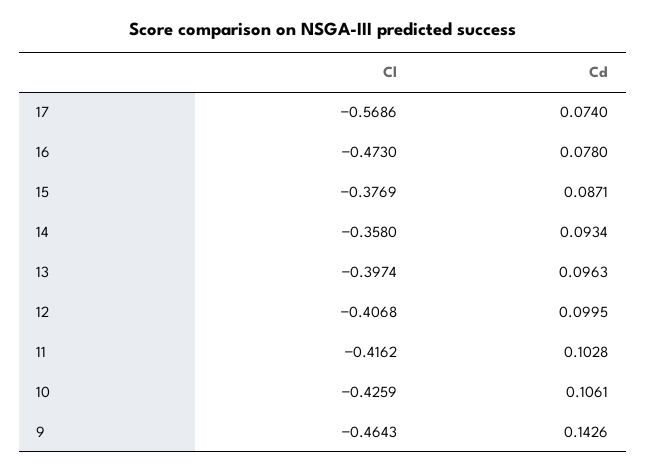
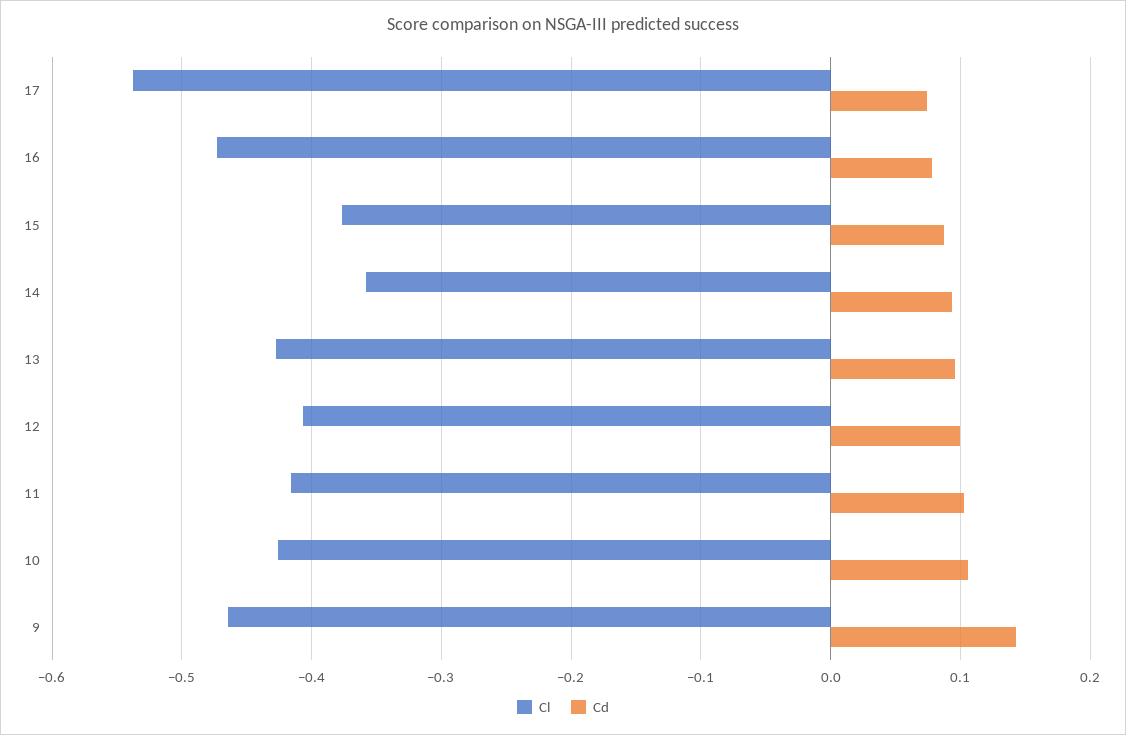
  {
    "Cl": {
-     "17": -0.5686,
+     "17": -0.54,
      "16": -0.473,
      "15": -0.3769,
      "14": -0.358,
-     "13": -0.3974,
+     "13": -0.43,
      "12": -0.4068,
      "11": -0.4162,
      "10": -0.4259,
      "9": -0.4643
    },
    "Cd": {
      "17": 0.074,
      "16": 0.078,
      "15": 0.0871,
      "14": 0.0934,
      "13": 0.0963,
      "12": 0.0995,
      "11": 0.1028,
      "10": 0.1061,
      "9": 0.1426
    }
  }

